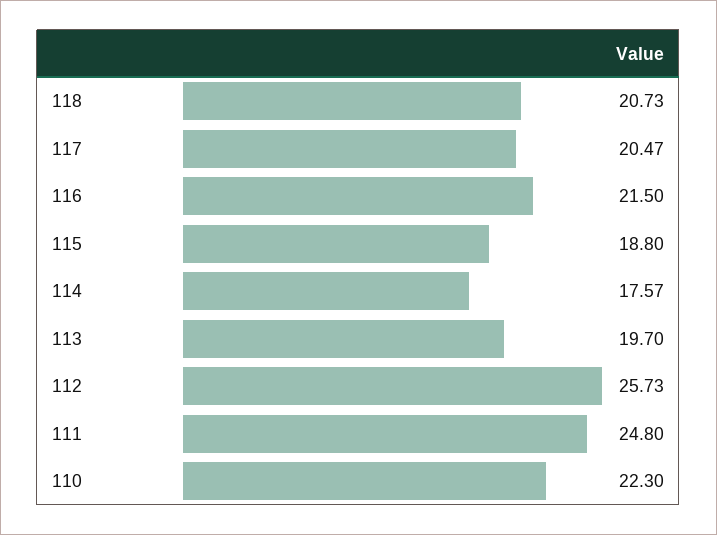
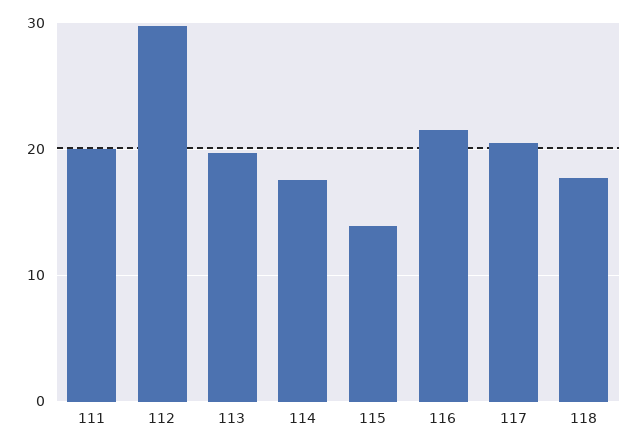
  {
-   "118": 20.73,
+   "118": 18,
    "117": 20.47,
    "116": 21.5,
-   "115": 18.8,
+   "115": 14,
    "114": 17.57,
    "113": 19.7,
-   "112": 25.73,
+   "112": 30,
-   "111": 24.8,
+   "111": 20
-   "110": 22.3
  }

